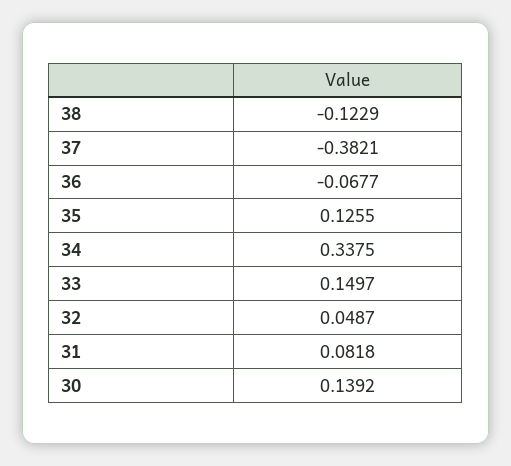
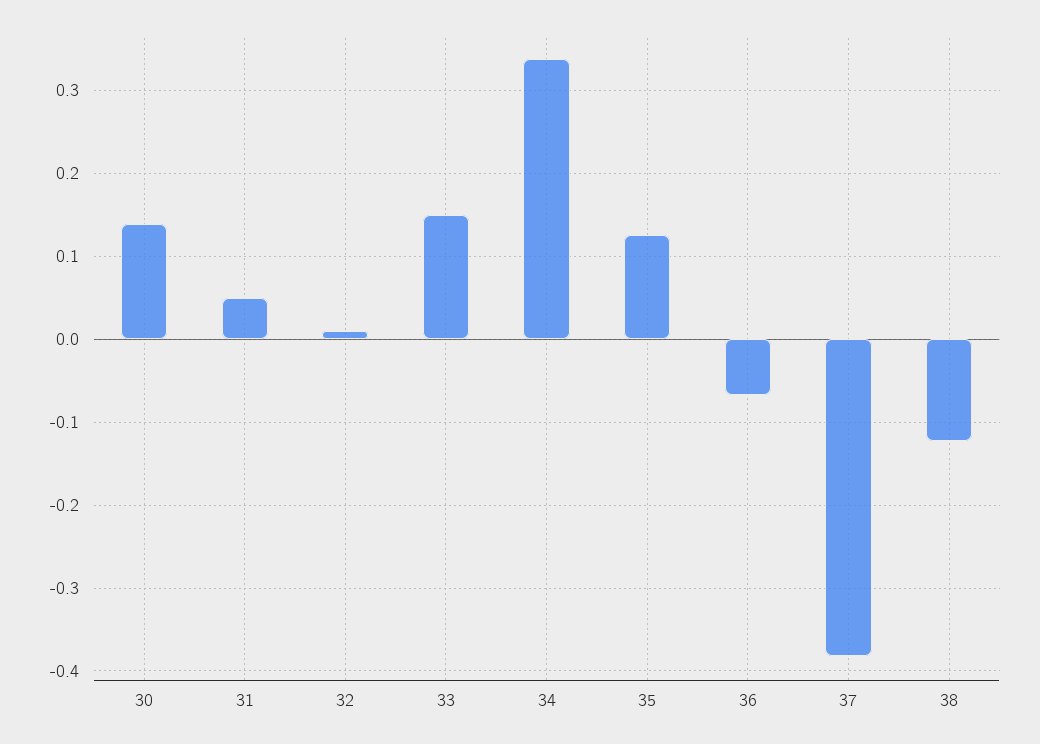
  {
    "38": -0.1229,
    "37": -0.3821,
    "36": -0.0677,
    "35": 0.1255,
    "34": 0.3375,
    "33": 0.1497,
-   "32": 0.0487,
+   "32": 0.01,
-   "31": 0.0818,
+   "31": 0.05,
    "30": 0.1392
  }

